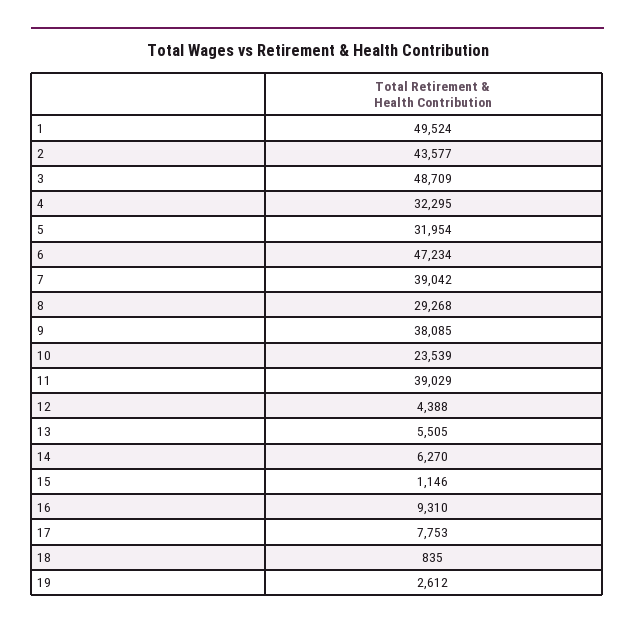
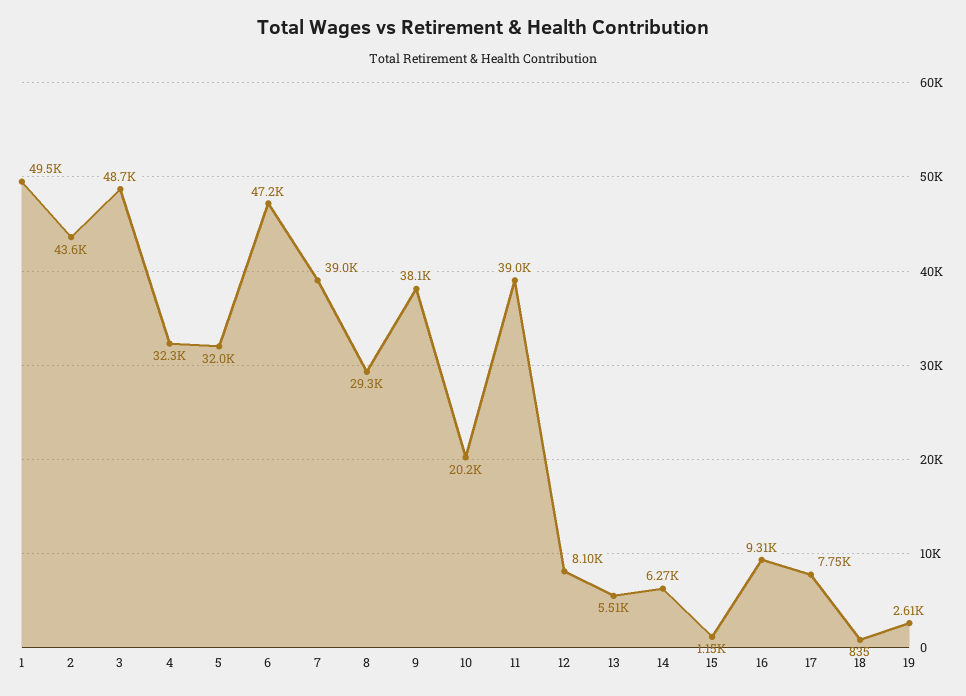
  {
    "1": 49524,
    "2": 43577,
    "3": 48709,
    "4": 32295,
    "5": 31954,
    "6": 47234,
    "7": 39042,
    "8": 29268,
    "9": 38085,
-   "10": 23539,
+   "10": 20200,
    "11": 39029,
-   "12": 4388,
+   "12": 8100,
    "13": 5505,
    "14": 6270,
    "15": 1146,
    "16": 9310,
    "17": 7753,
    "18": 835,
    "19": 2612
  }

